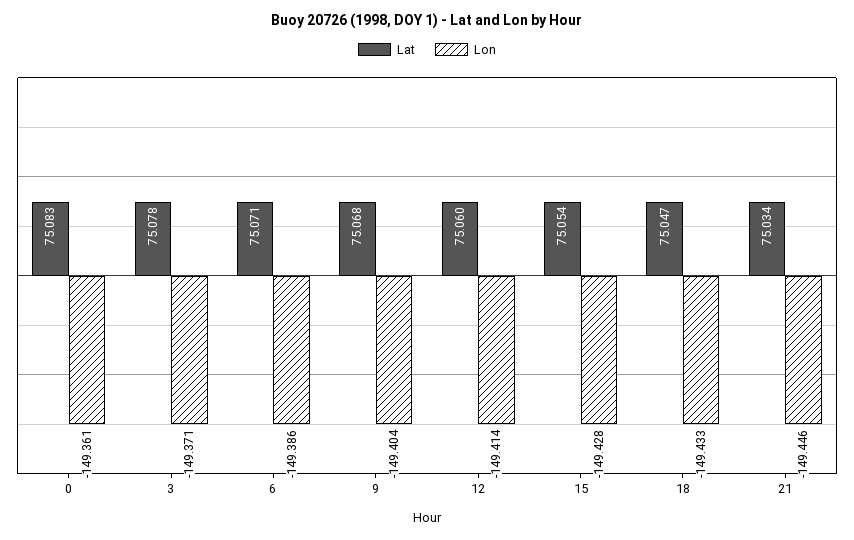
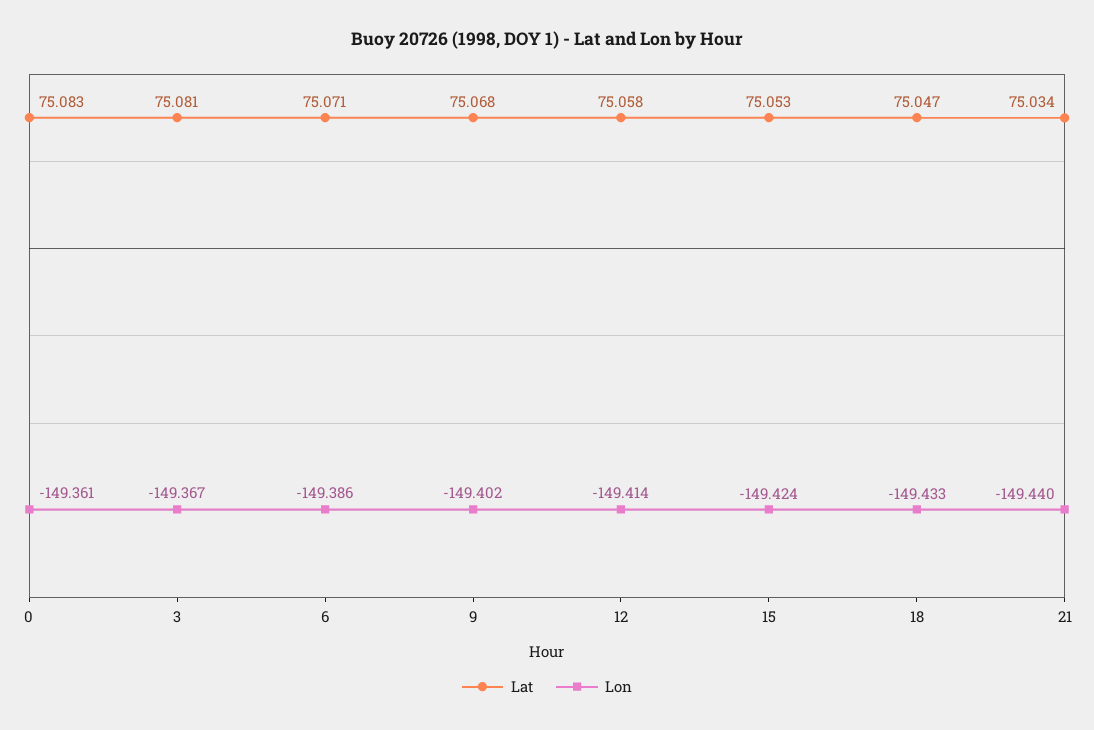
  {
    "Lat": {
      "0": 75.083,
-     "3": 75.078,
+     "3": 75.081,
      "6": 75.071,
      "9": 75.068,
-     "12": 75.06,
+     "12": 75.058,
-     "15": 75.054,
+     "15": 75.053,
      "18": 75.047,
      "21": 75.034
    },
    "Lon": {
      "0": -149.361,
-     "3": -149.371,
+     "3": -149.367,
      "6": -149.386,
-     "9": -149.404,
+     "9": -149.402,
      "12": -149.414,
-     "15": -149.428,
+     "15": -149.424,
      "18": -149.433,
-     "21": -149.446
+     "21": -149.44
    }
  }

